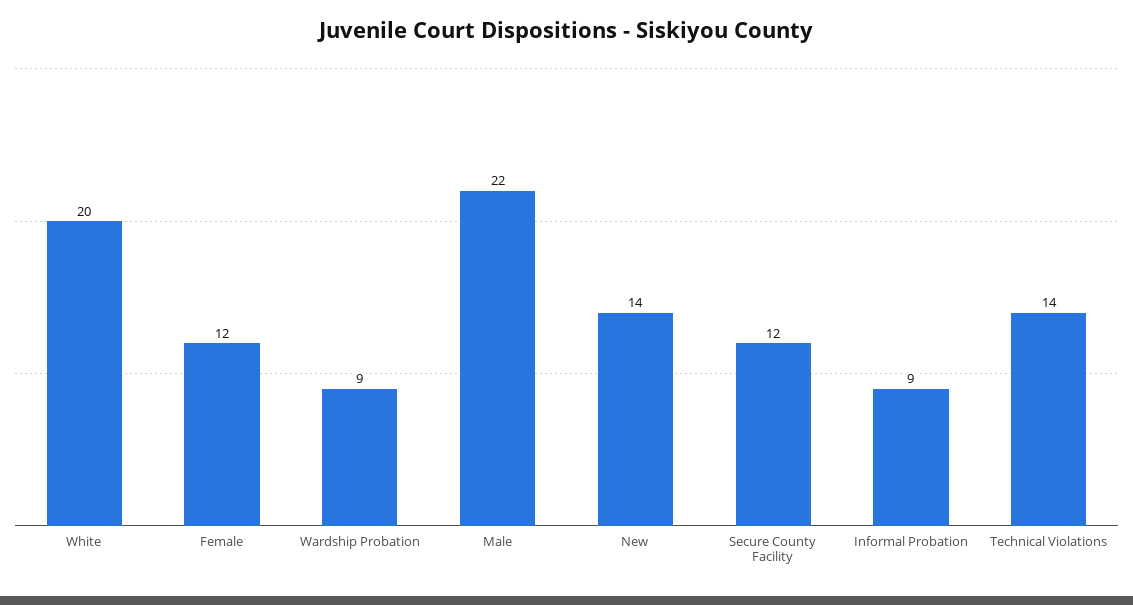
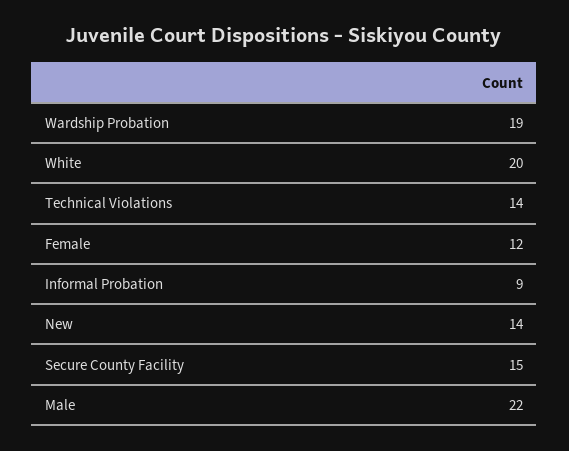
  {
    "White": 20,
    "Female": 12,
-   "Wardship Probation": 9,
+   "Wardship Probation": 19,
    "Male": 22,
    "New": 14,
-   "Secure County Facility": 12,
+   "Secure County Facility": 15,
    "Informal Probation": 9,
    "Technical Violations": 14
  }

